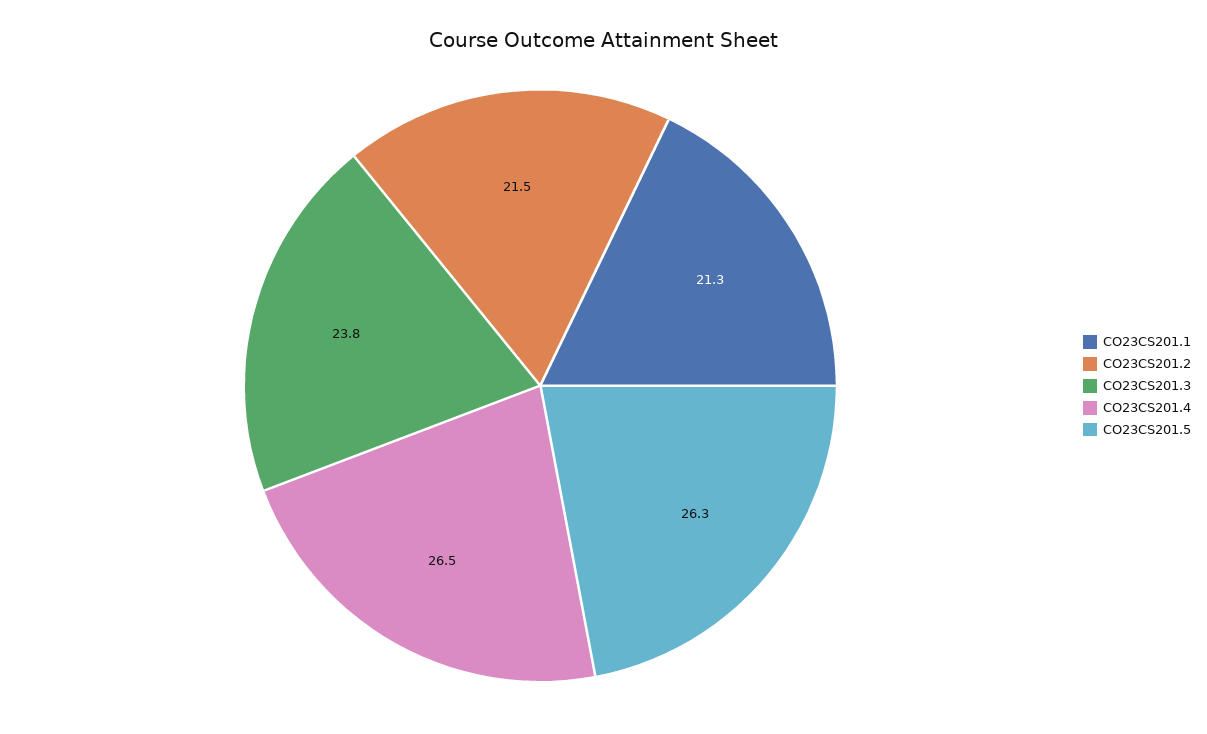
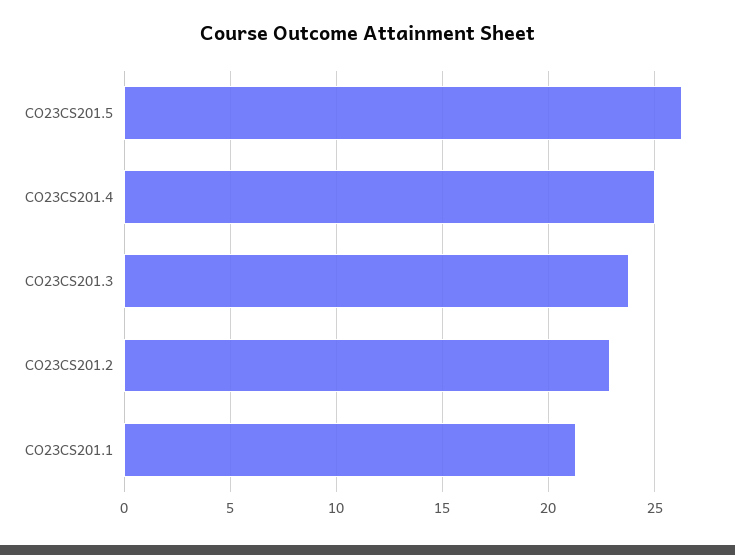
  {
    "CO23CS201.1": 21.3,
-   "CO23CS201.2": 21.5,
+   "CO23CS201.2": 23,
    "CO23CS201.3": 23.8,
-   "CO23CS201.4": 26.5,
+   "CO23CS201.4": 25,
    "CO23CS201.5": 26.3
  }

